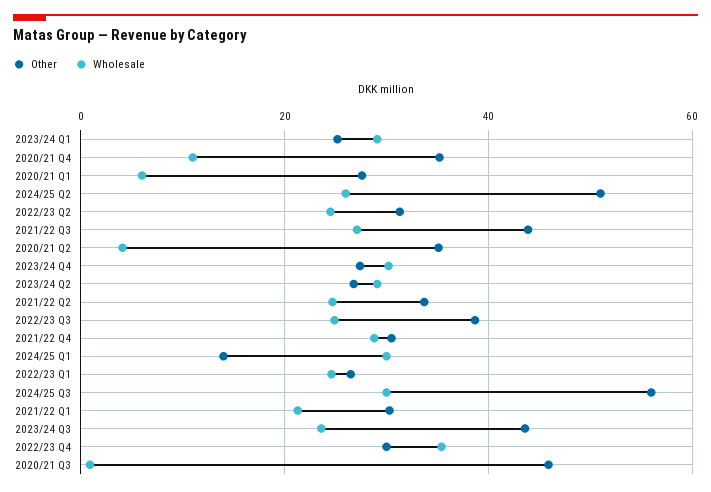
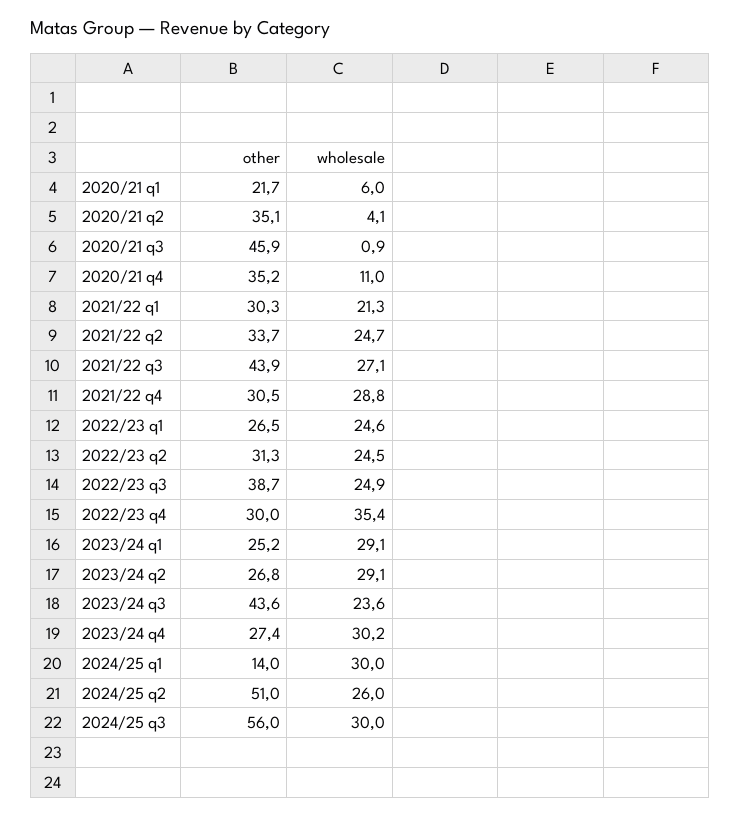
  {
    "Other": {
      "2023/24 Q1": 25.2,
      "2020/21 Q4": 35.2,
-     "2020/21 Q1": 28,
+     "2020/21 Q1": 21.7,
      "2024/25 Q2": 51,
      "2022/23 Q2": 31.3,
      "2021/22 Q3": 43.9,
      "2020/21 Q2": 35.1,
      "2023/24 Q4": 27.4,
      "2023/24 Q2": 26.8,
      "2021/22 Q2": 33.7,
      "2022/23 Q3": 38.7,
      "2021/22 Q4": 30.5,
      "2024/25 Q1": 14,
      "2022/23 Q1": 26.5,
      "2024/25 Q3": 56,
      "2021/22 Q1": 30.3,
      "2023/24 Q3": 43.6,
      "2022/23 Q4": 30,
      "2020/21 Q3": 45.9
    },
    "Wholesale": {
      "2023/24 Q1": 29.1,
      "2020/21 Q4": 11,
      "2020/21 Q1": 6,
      "2024/25 Q2": 26,
      "2022/23 Q2": 24.5,
      "2021/22 Q3": 27.1,
      "2020/21 Q2": 4.1,
      "2023/24 Q4": 30.2,
      "2023/24 Q2": 29.1,
      "2021/22 Q2": 24.7,
      "2022/23 Q3": 24.9,
      "2021/22 Q4": 28.8,
      "2024/25 Q1": 30,
      "2022/23 Q1": 24.6,
      "2024/25 Q3": 30,
      "2021/22 Q1": 21.3,
      "2023/24 Q3": 23.6,
      "2022/23 Q4": 35.4,
      "2020/21 Q3": 0.9
    }
  }

